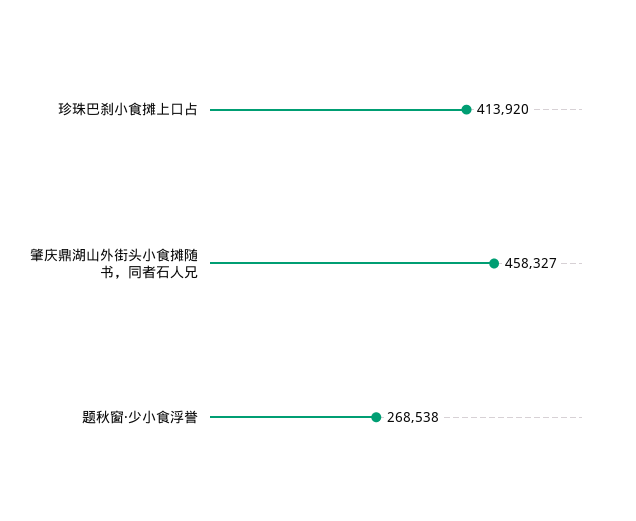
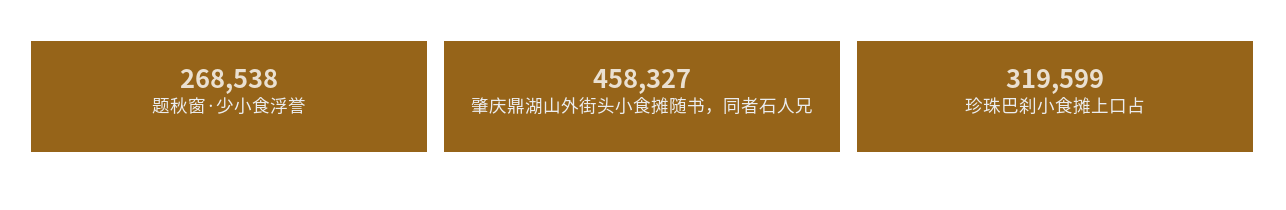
  {
-   "珍珠巴刹小食摊上口占": 413920,
+   "珍珠巴刹小食摊上口占": 319599,
    "肇庆鼎湖山外街头小食摊随书，同者石人兄": 458327,
    "题秋窗·少小食浮誉": 268538
  }

